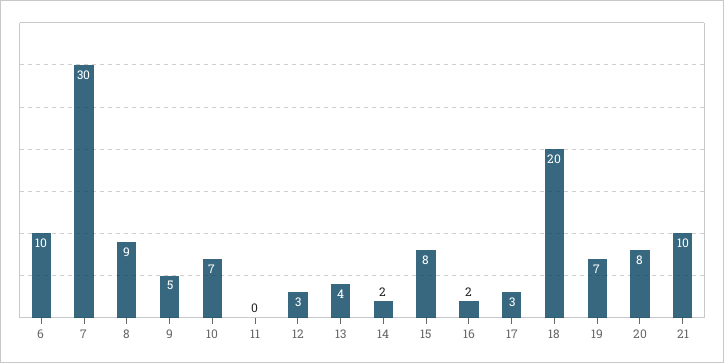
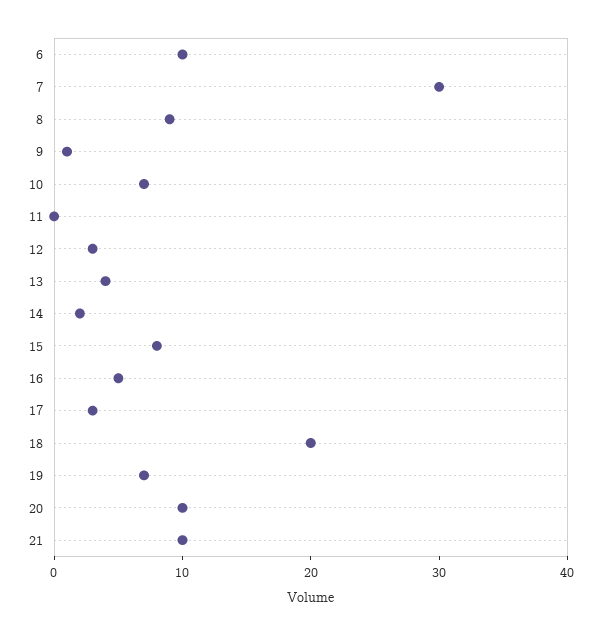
  {
    "6": 10,
    "7": 30,
    "8": 9,
-   "9": 5,
+   "9": 1,
    "10": 7,
    "11": 0,
    "12": 3,
    "13": 4,
    "14": 2,
    "15": 8,
-   "16": 2,
+   "16": 5,
    "17": 3,
    "18": 20,
    "19": 7,
-   "20": 8,
+   "20": 10,
    "21": 10
  }

